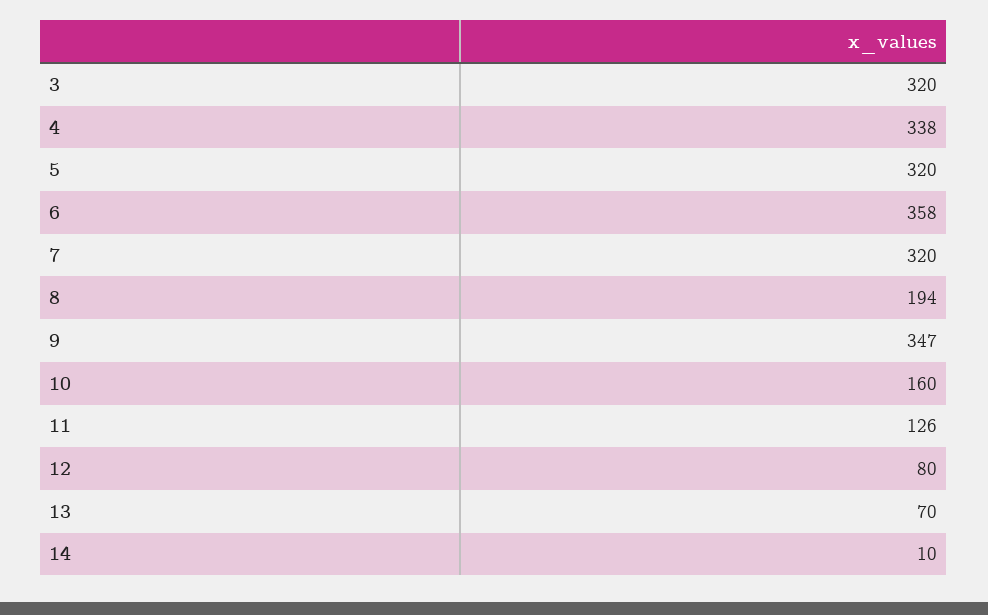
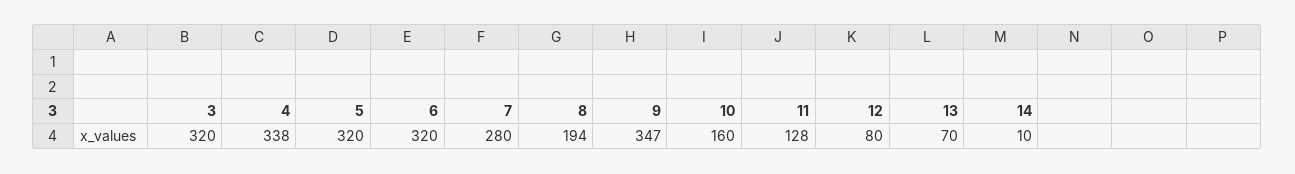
  {
    "3": 320,
    "4": 338,
    "5": 320,
-   "6": 358,
+   "6": 320,
-   "7": 320,
+   "7": 280,
    "8": 194,
    "9": 347,
    "10": 160,
-   "11": 126,
+   "11": 128,
    "12": 80,
    "13": 70,
    "14": 10
  }

